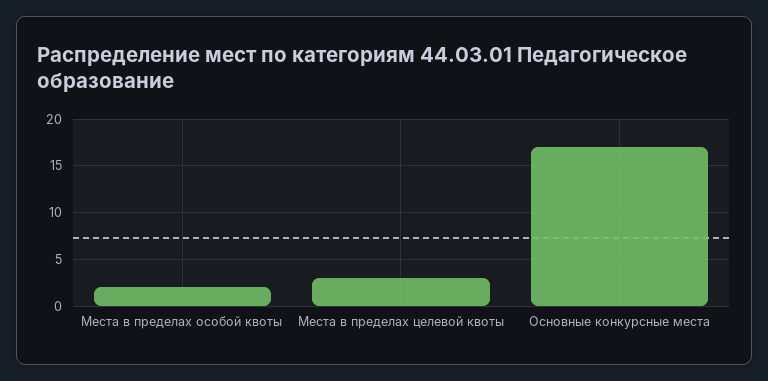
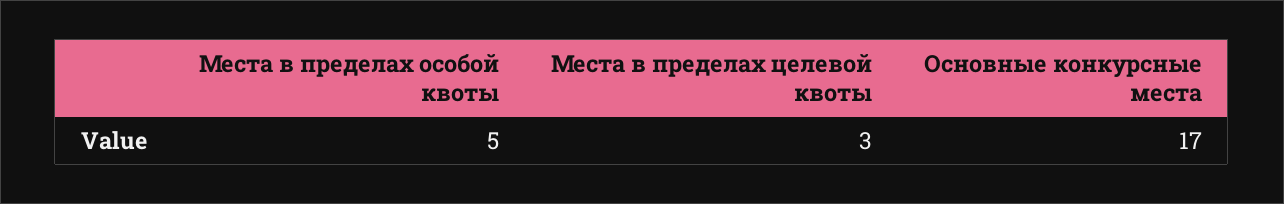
  {
-   "Места в пределах особой квоты": 2,
+   "Места в пределах особой квоты": 5,
    "Места в пределах целевой квоты": 3,
    "Основные конкурсные места": 17
  }

